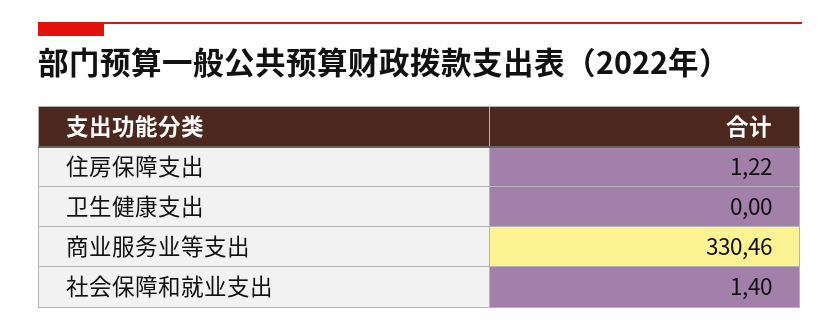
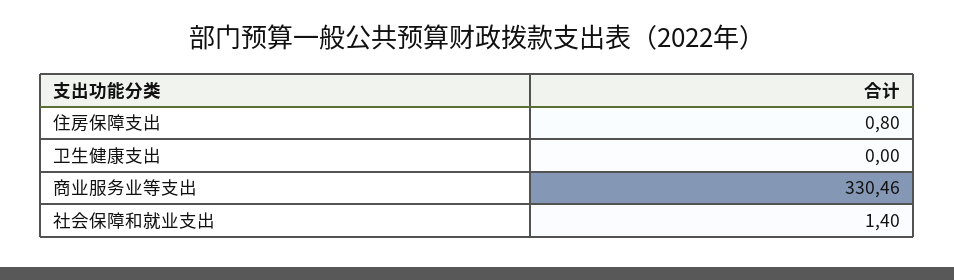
  {
-   "住房保障支出": 1.22,
+   "住房保障支出": 0.8,
    "卫生健康支出": 0,
    "商业服务业等支出": 330.46,
    "社会保障和就业支出": 1.4
  }

